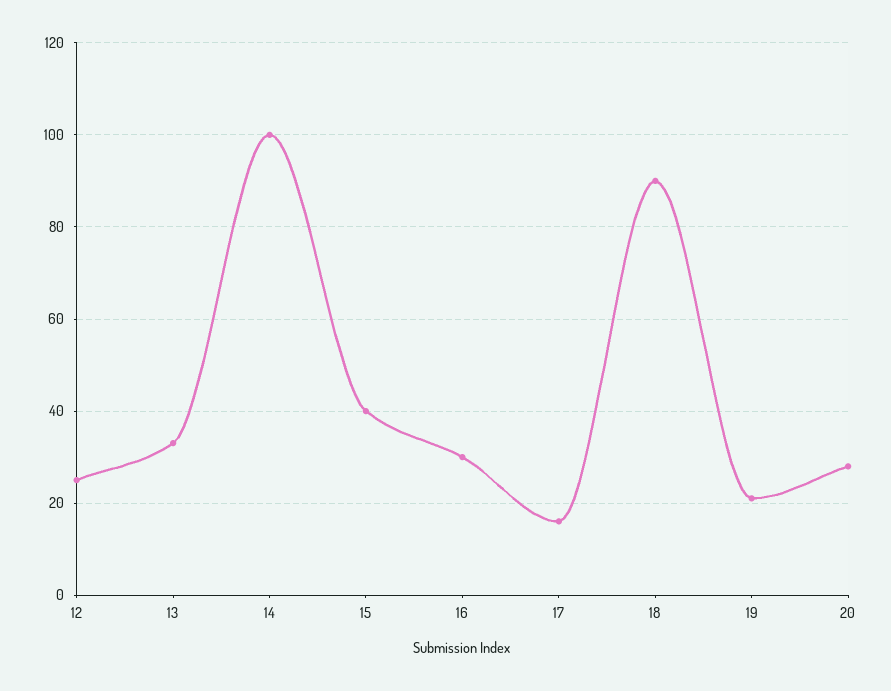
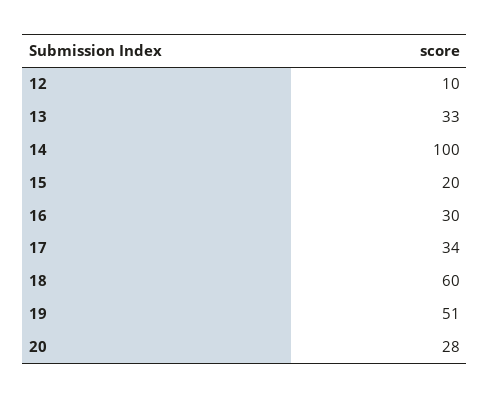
  {
-   "12": 25,
+   "12": 10,
    "13": 33,
    "14": 100,
-   "15": 40,
+   "15": 20,
    "16": 30,
-   "17": 15,
+   "17": 34,
-   "18": 90,
+   "18": 60,
-   "19": 20,
+   "19": 51,
    "20": 28
  }

